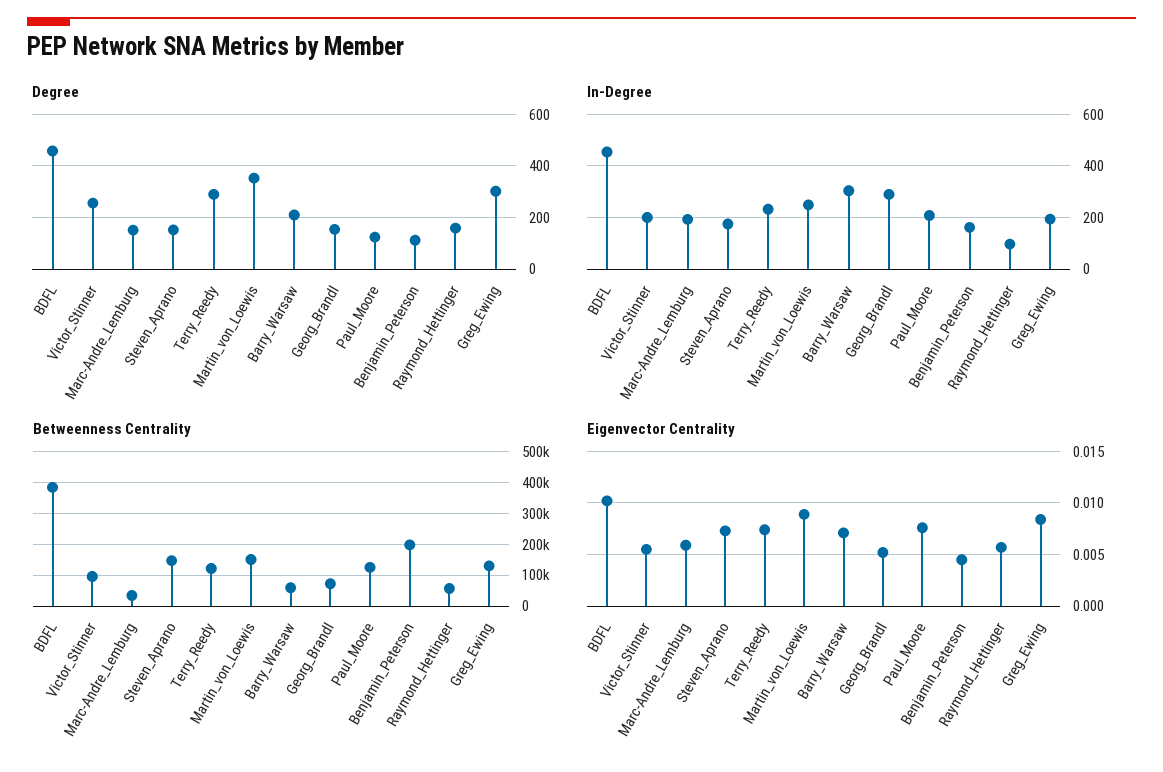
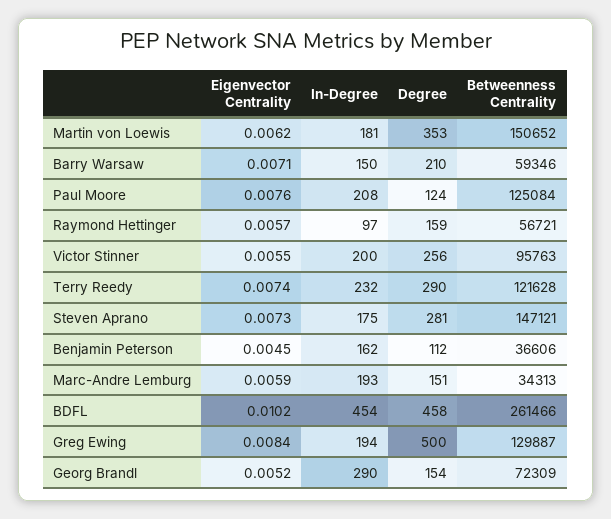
  {
    "Degree": {
      "BDFL": 458,
      "Victor_Stinner": 256,
      "Marc-Andre_Lemburg": 151,
-     "Steven_Aprano": 150,
+     "Steven_Aprano": 281,
      "Terry_Reedy": 290,
      "Martin_von_Loewis": 353,
      "Barry_Warsaw": 210,
      "Georg_Brandl": 154,
      "Paul_Moore": 124,
      "Benjamin_Peterson": 112,
      "Raymond_Hettinger": 159,
-     "Greg_Ewing": 300
+     "Greg_Ewing": 500
    },
    "In-Degree": {
      "BDFL": 454,
      "Victor_Stinner": 200,
      "Marc-Andre_Lemburg": 193,
      "Steven_Aprano": 175,
      "Terry_Reedy": 232,
-     "Martin_von_Loewis": 250,
+     "Martin_von_Loewis": 181,
-     "Barry_Warsaw": 300,
+     "Barry_Warsaw": 150,
      "Georg_Brandl": 290,
      "Paul_Moore": 208,
      "Benjamin_Peterson": 162,
      "Raymond_Hettinger": 97,
      "Greg_Ewing": 194
    },
    "Betweenness Centrality": {
-     "BDFL": 380000,
+     "BDFL": 261466,
      "Victor_Stinner": 95763,
      "Marc-Andre_Lemburg": 34313,
      "Steven_Aprano": 147121,
      "Terry_Reedy": 121628,
      "Martin_von_Loewis": 150652,
      "Barry_Warsaw": 59346,
      "Georg_Brandl": 72309,
      "Paul_Moore": 125084,
-     "Benjamin_Peterson": 200000,
+     "Benjamin_Peterson": 36606,
      "Raymond_Hettinger": 56721,
      "Greg_Ewing": 129887
    },
    "Eigenvector Centrality": {
      "BDFL": 0.0102,
      "Victor_Stinner": 0.0055,
      "Marc-Andre_Lemburg": 0.0059,
      "Steven_Aprano": 0.0073,
      "Terry_Reedy": 0.0074,
-     "Martin_von_Loewis": 0.009,
+     "Martin_von_Loewis": 0.0062,
      "Barry_Warsaw": 0.0071,
      "Georg_Brandl": 0.0052,
      "Paul_Moore": 0.0076,
      "Benjamin_Peterson": 0.0045,
      "Raymond_Hettinger": 0.0057,
      "Greg_Ewing": 0.0084
    }
  }

